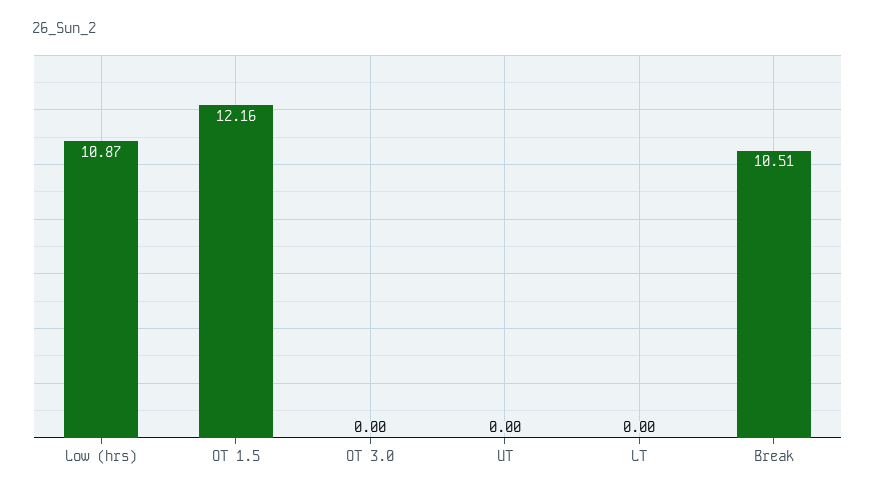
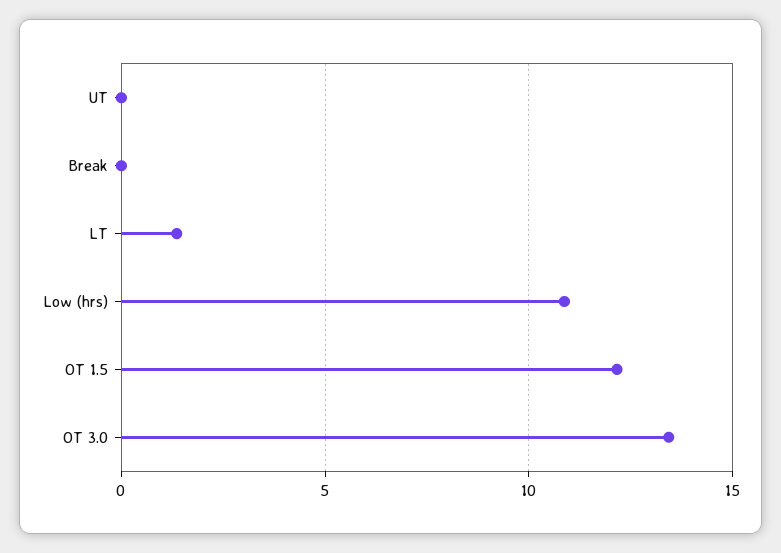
  {
    "Low (hrs)": 10.87,
    "OT 1.5": 12.16,
-   "OT 3.0": 0,
+   "OT 3.0": 13.5,
    "UT": 0,
-   "LT": 0,
+   "LT": 1.5,
-   "Break": 10.51
+   "Break": 0
  }

